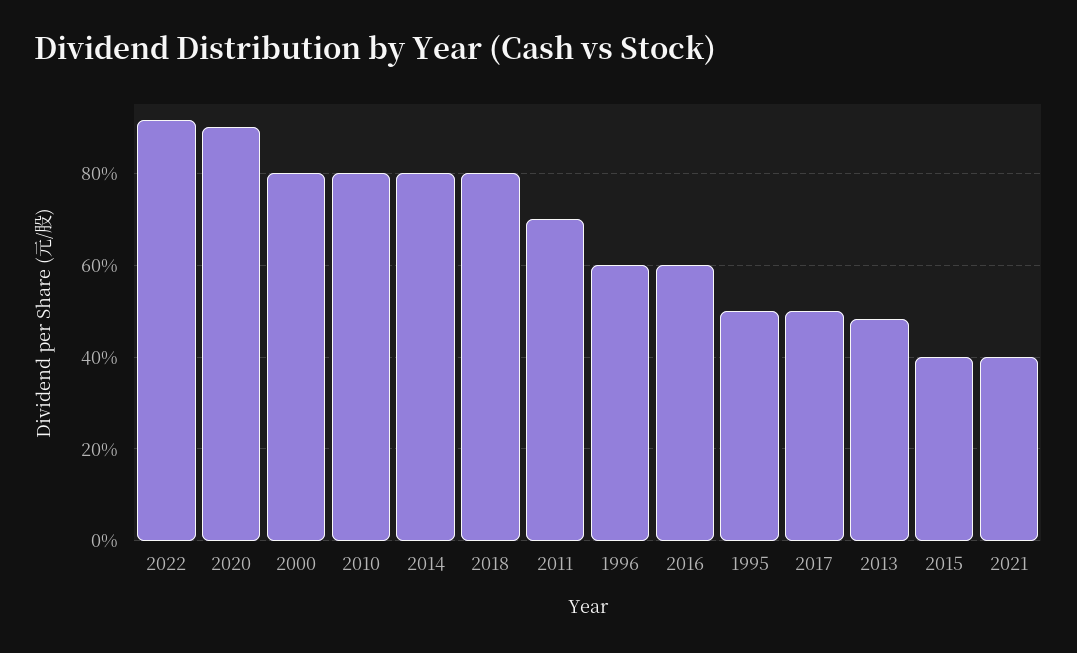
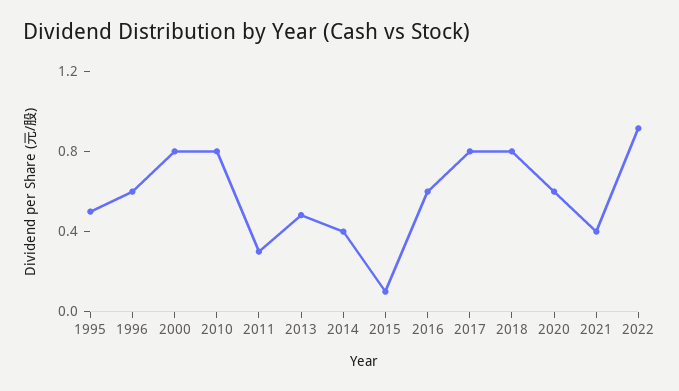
  {
    "2022": 0.92,
-   "2020": 0.9,
+   "2020": 0.6,
    "2000": 0.8,
    "2010": 0.8,
-   "2014": 0.8,
+   "2014": 0.4,
    "2018": 0.8,
-   "2011": 0.7,
+   "2011": 0.3,
    "1996": 0.6,
    "2016": 0.6,
    "1995": 0.5,
-   "2017": 0.5,
+   "2017": 0.8,
    "2013": 0.48,
-   "2015": 0.4,
+   "2015": 0.1,
    "2021": 0.4
  }

